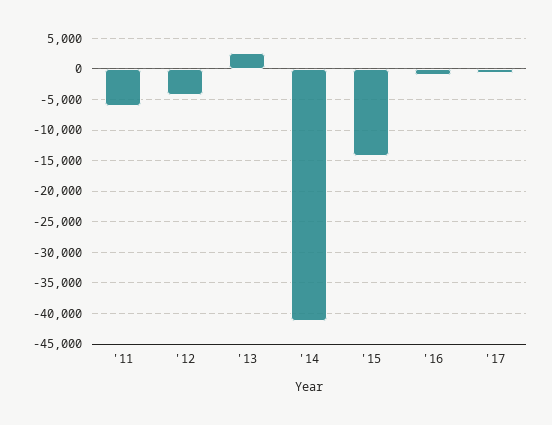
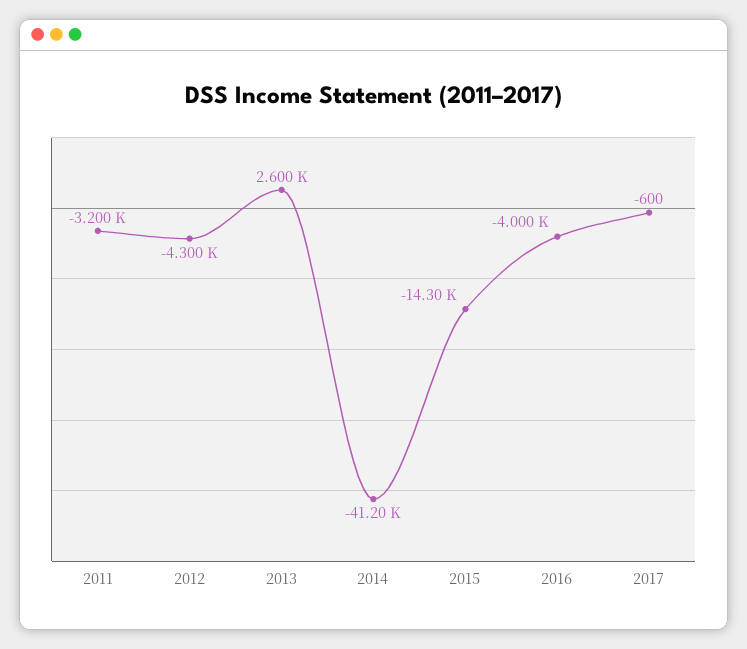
  {
-   "'11": -6000,
+   "'11": -3200,
    "'12": -4300,
    "'13": 2600,
    "'14": -41200,
    "'15": -14300,
-   "'16": -1000,
+   "'16": -4000,
    "'17": -600
  }

